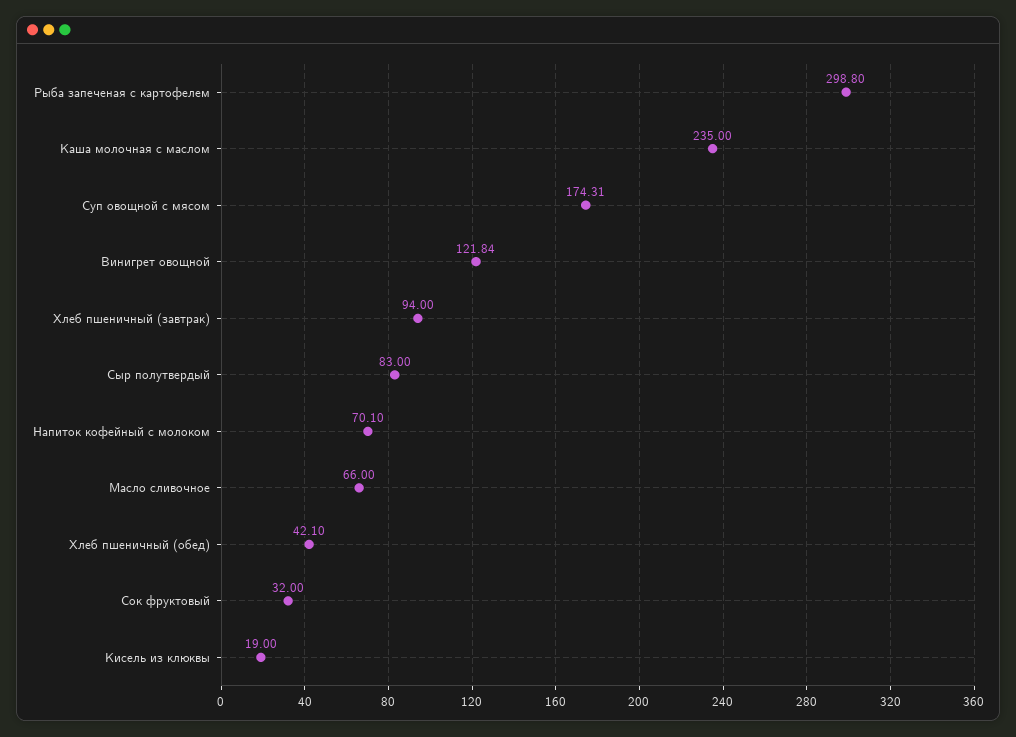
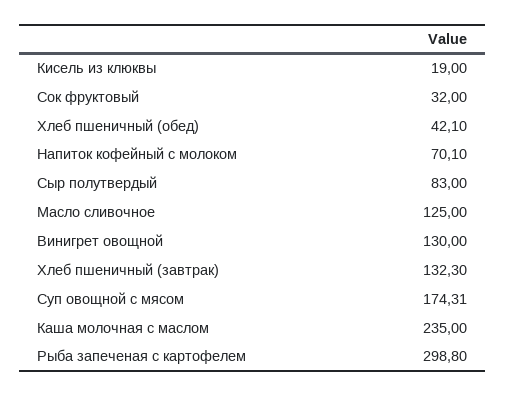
  {
    "Рыба запеченая с картофелем": 298.8,
    "Каша молочная с маслом": 235,
    "Суп овощной с мясом": 174.31,
-   "Винигрет овощной": 121.84,
+   "Винигрет овощной": 130,
-   "Хлеб пшеничный (завтрак)": 94,
+   "Хлеб пшеничный (завтрак)": 132.3,
    "Сыр полутвердый": 83,
    "Напиток кофейный с молоком": 70.1,
-   "Масло сливочное": 66,
+   "Масло сливочное": 125,
    "Хлеб пшеничный (обед)": 42.1,
    "Сок фруктовый": 32,
    "Кисель из клюквы": 19
  }

